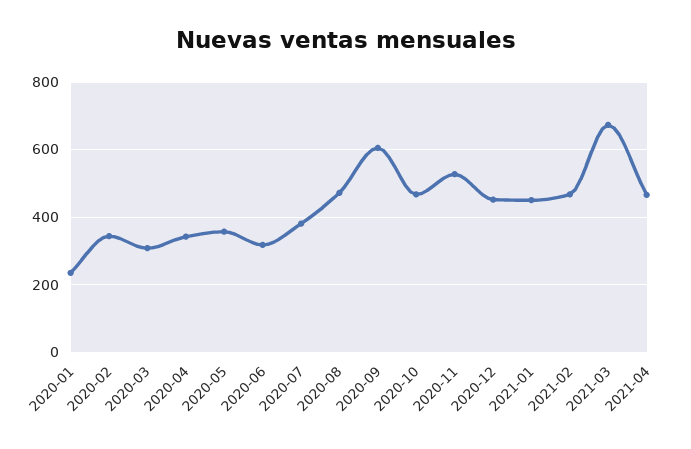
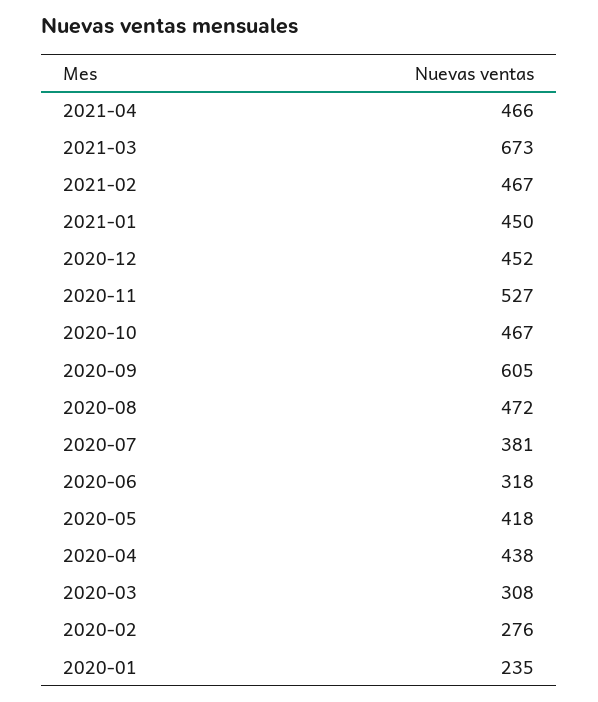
  {
    "2020-01": 235,
-   "2020-02": 340,
+   "2020-02": 276,
    "2020-03": 308,
-   "2020-04": 340,
+   "2020-04": 438,
-   "2020-05": 360,
+   "2020-05": 418,
    "2020-06": 318,
    "2020-07": 381,
    "2020-08": 472,
    "2020-09": 605,
    "2020-10": 467,
    "2020-11": 527,
    "2020-12": 452,
    "2021-01": 450,
    "2021-02": 467,
    "2021-03": 673,
    "2021-04": 466
  }

